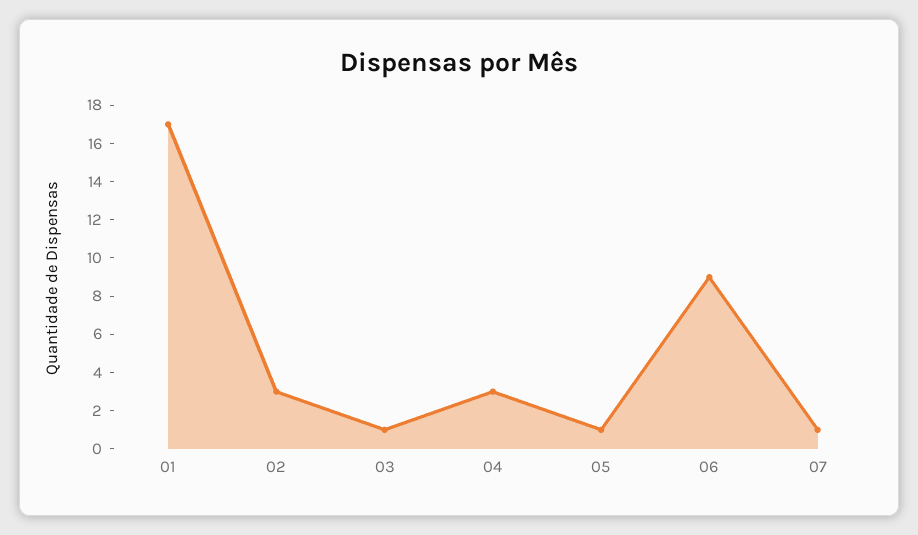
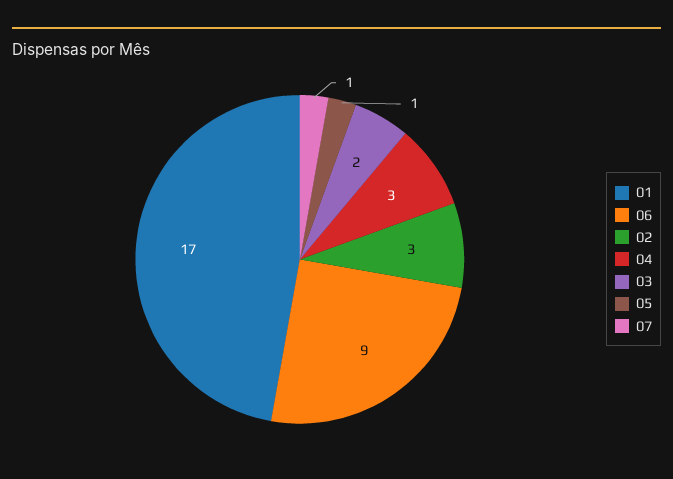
  {
    "01": 17,
    "02": 3,
-   "03": 1,
+   "03": 2,
    "04": 3,
    "05": 1,
    "06": 9,
    "07": 1
  }

